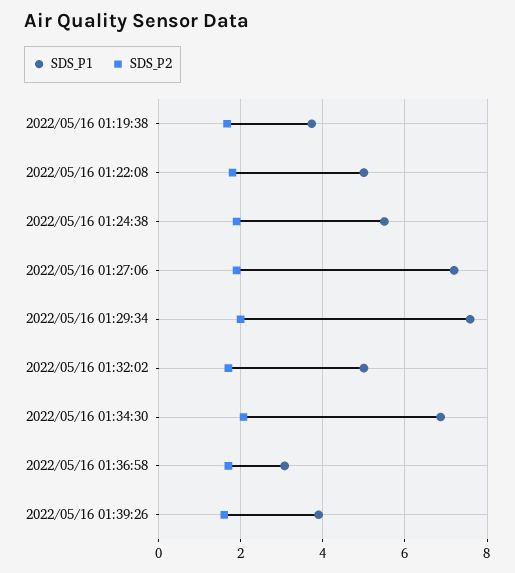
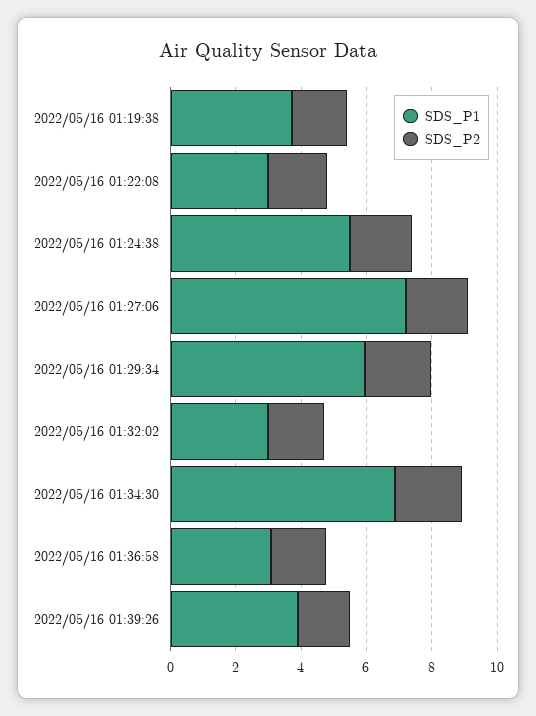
  {
    "SDS_P1": {
      "2022/05/16 01:19:38": 3.8,
-     "2022/05/16 01:22:08": 5,
+     "2022/05/16 01:22:08": 3,
      "2022/05/16 01:24:38": 5.6,
      "2022/05/16 01:27:06": 7.2,
-     "2022/05/16 01:29:34": 7.6,
+     "2022/05/16 01:29:34": 6,
-     "2022/05/16 01:32:02": 5,
+     "2022/05/16 01:32:02": 3,
      "2022/05/16 01:34:30": 6.8,
      "2022/05/16 01:36:58": 3,
      "2022/05/16 01:39:26": 4
    },
    "SDS_P2": {
      "2022/05/16 01:19:38": 1.6,
      "2022/05/16 01:22:08": 1.8,
      "2022/05/16 01:24:38": 2,
      "2022/05/16 01:27:06": 2,
      "2022/05/16 01:29:34": 2,
      "2022/05/16 01:32:02": 1.8,
      "2022/05/16 01:34:30": 2,
      "2022/05/16 01:36:58": 1.8,
      "2022/05/16 01:39:26": 1.6
    }
  }

